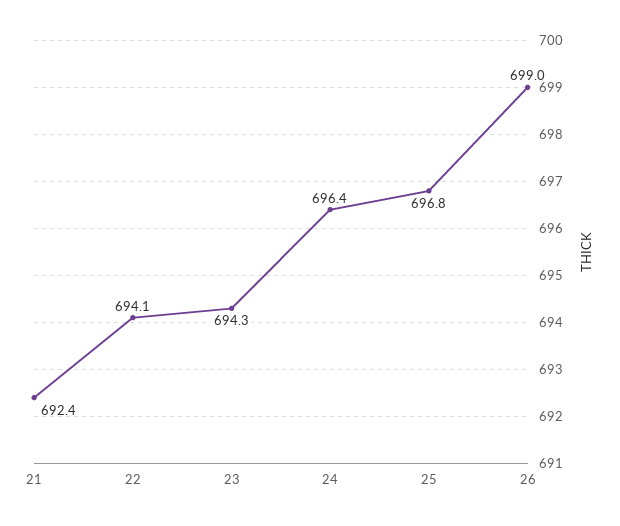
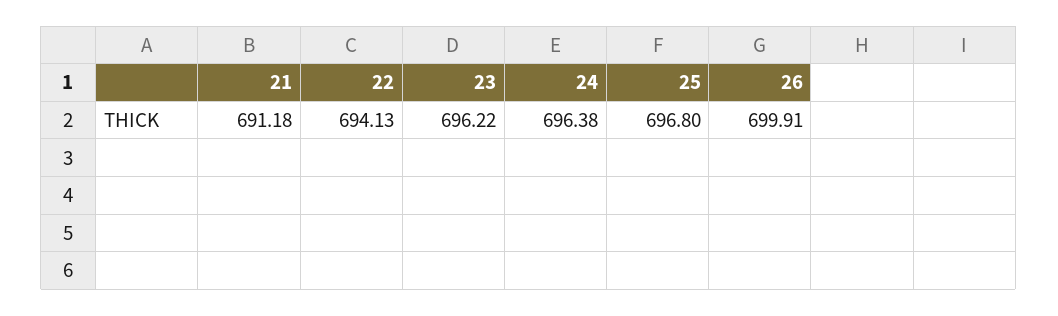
  {
-   "21": 692.4,
+   "21": 691.18,
    "22": 694.13,
-   "23": 694.3,
+   "23": 696.22,
    "24": 696.38,
    "25": 696.8,
-   "26": 699
+   "26": 699.91
  }

